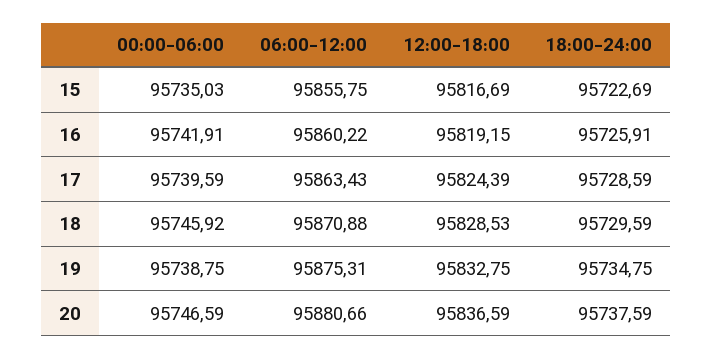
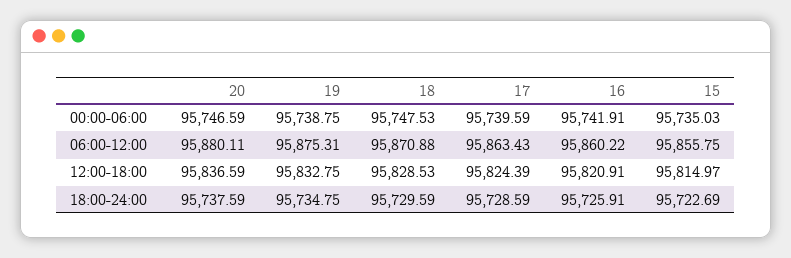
  {
    "00:00-06:00": {
      "15": 95735.03,
      "16": 95741.91,
      "17": 95739.59,
-     "18": 95745.92,
+     "18": 95747.53,
      "19": 95738.75,
      "20": 95746.59
    },
    "06:00-12:00": {
      "15": 95855.75,
      "16": 95860.22,
      "17": 95863.43,
      "18": 95870.88,
      "19": 95875.31,
-     "20": 95880.66
+     "20": 95880.11
    },
    "12:00-18:00": {
-     "15": 95816.69,
+     "15": 95814.97,
-     "16": 95819.15,
+     "16": 95820.91,
      "17": 95824.39,
      "18": 95828.53,
      "19": 95832.75,
      "20": 95836.59
    },
    "18:00-24:00": {
      "15": 95722.69,
      "16": 95725.91,
      "17": 95728.59,
      "18": 95729.59,
      "19": 95734.75,
      "20": 95737.59
    }
  }

